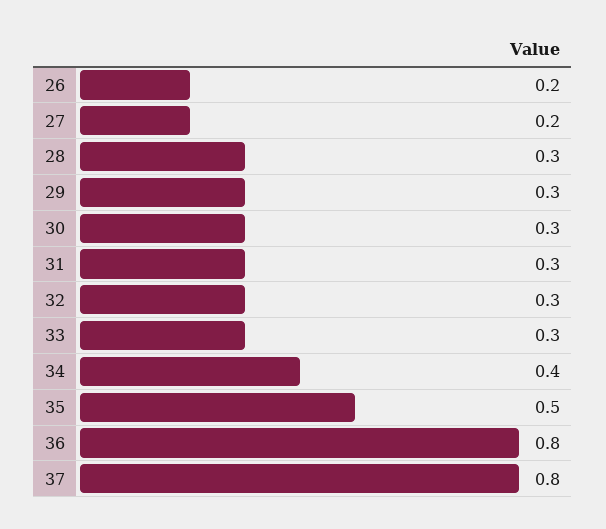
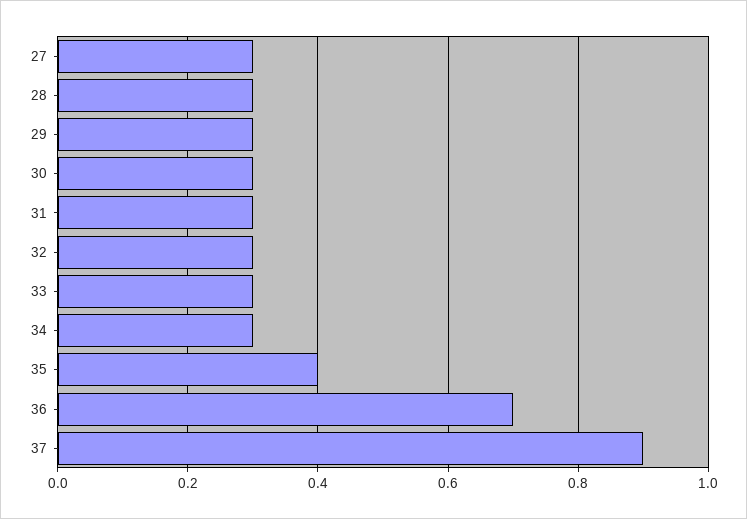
  {
-   "26": 0.2,
-   "27": 0.2,
+   "27": 0.3,
    "28": 0.3,
    "29": 0.3,
    "30": 0.3,
    "31": 0.3,
    "32": 0.3,
    "33": 0.3,
-   "34": 0.4,
+   "34": 0.3,
-   "35": 0.5,
+   "35": 0.4,
-   "36": 0.8,
+   "36": 0.7,
-   "37": 0.8
+   "37": 0.9
  }

